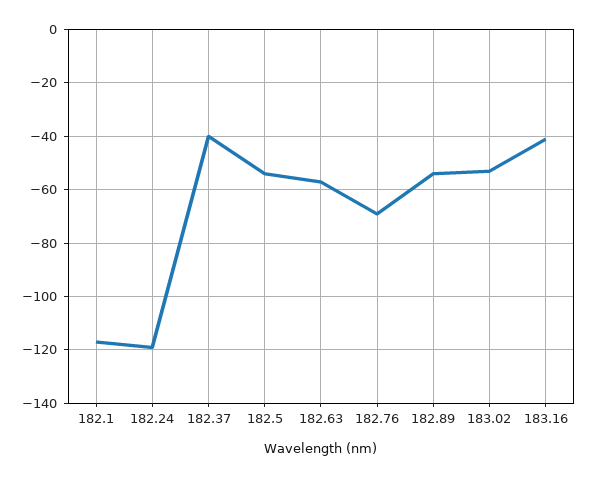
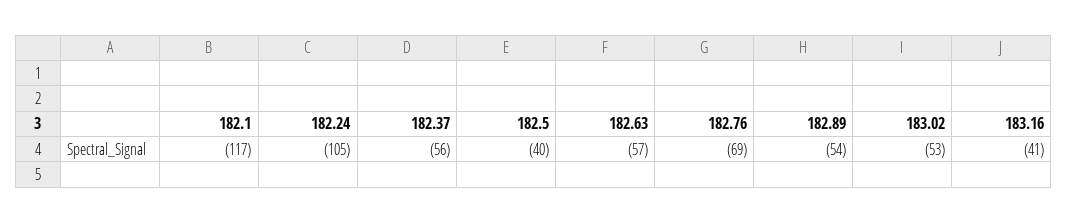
  {
    "182.1": -117,
-   "182.24": -120,
+   "182.24": -105,
-   "182.37": -40,
+   "182.37": -56,
-   "182.5": -55,
+   "182.5": -40,
    "182.63": -57,
    "182.76": -69,
    "182.89": -54,
    "183.02": -53,
    "183.16": -41
  }

